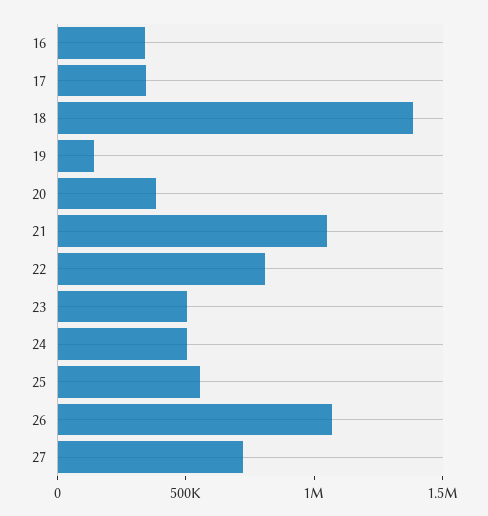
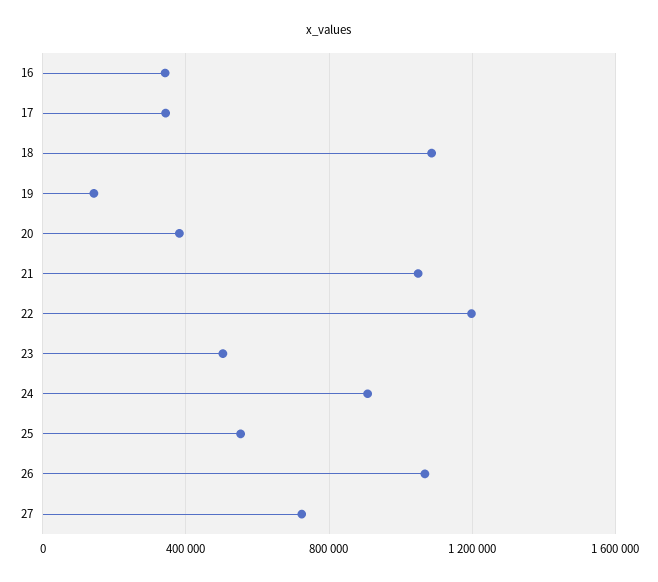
  {
    "16": 350000,
    "17": 350000,
-   "18": 1400000,
+   "18": 1100000,
    "19": 150000,
    "20": 400000,
    "21": 1050000,
-   "22": 800000,
+   "22": 1200000,
    "23": 500000,
-   "24": 500000,
+   "24": 900000,
    "25": 550000,
    "26": 1050000,
    "27": 700000
  }

